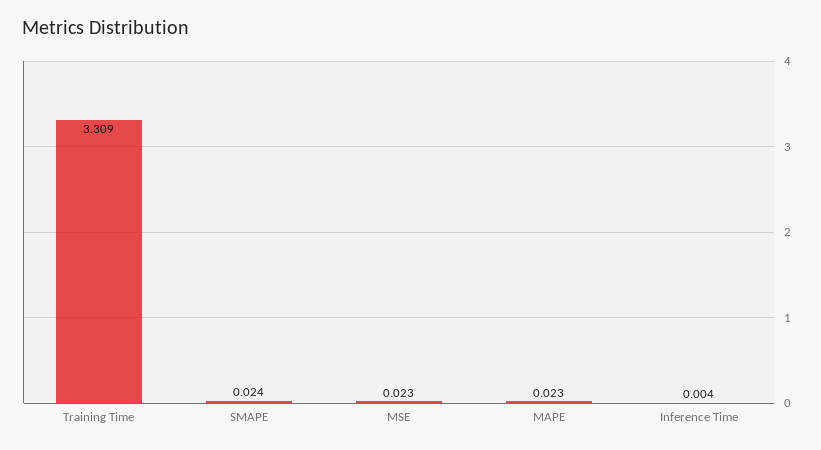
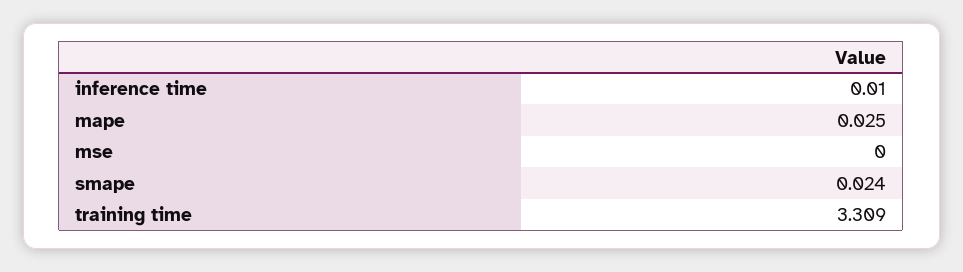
  {
    "Training Time": 3.309,
    "SMAPE": 0.024,
-   "MSE": 0.023,
+   "MSE": 0,
-   "MAPE": 0.023,
+   "MAPE": 0.025,
-   "Inference Time": 0.004
+   "Inference Time": 0.01
  }

